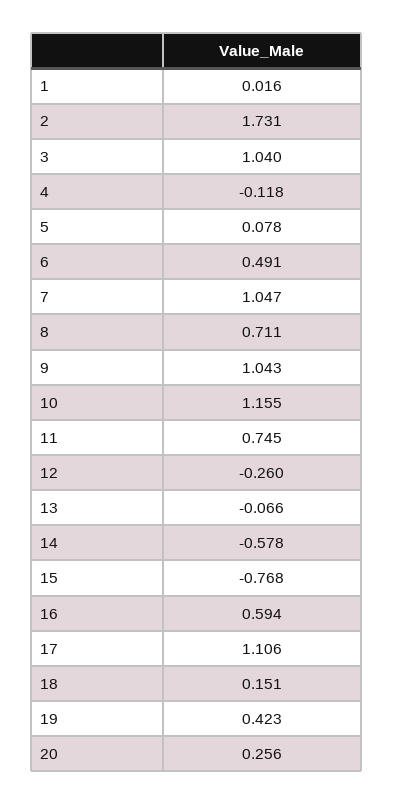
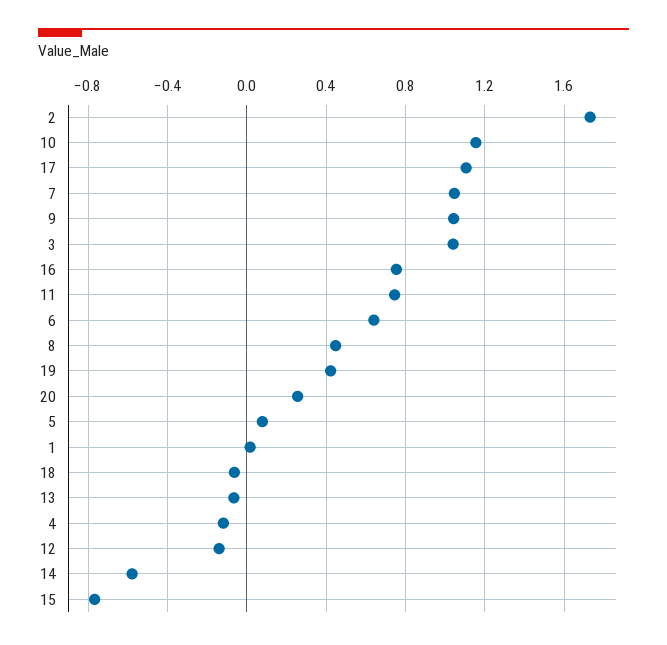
  {
    "1": 0.016,
    "2": 1.731,
    "3": 1.04,
    "4": -0.118,
    "5": 0.078,
-   "6": 0.491,
+   "6": 0.65,
    "7": 1.047,
-   "8": 0.711,
+   "8": 0.45,
    "9": 1.043,
    "10": 1.155,
    "11": 0.745,
-   "12": -0.26,
+   "12": -0.15,
    "13": -0.066,
    "14": -0.578,
    "15": -0.768,
-   "16": 0.594,
+   "16": 0.75,
    "17": 1.106,
-   "18": 0.151,
+   "18": -0.05,
    "19": 0.423,
    "20": 0.256
  }

